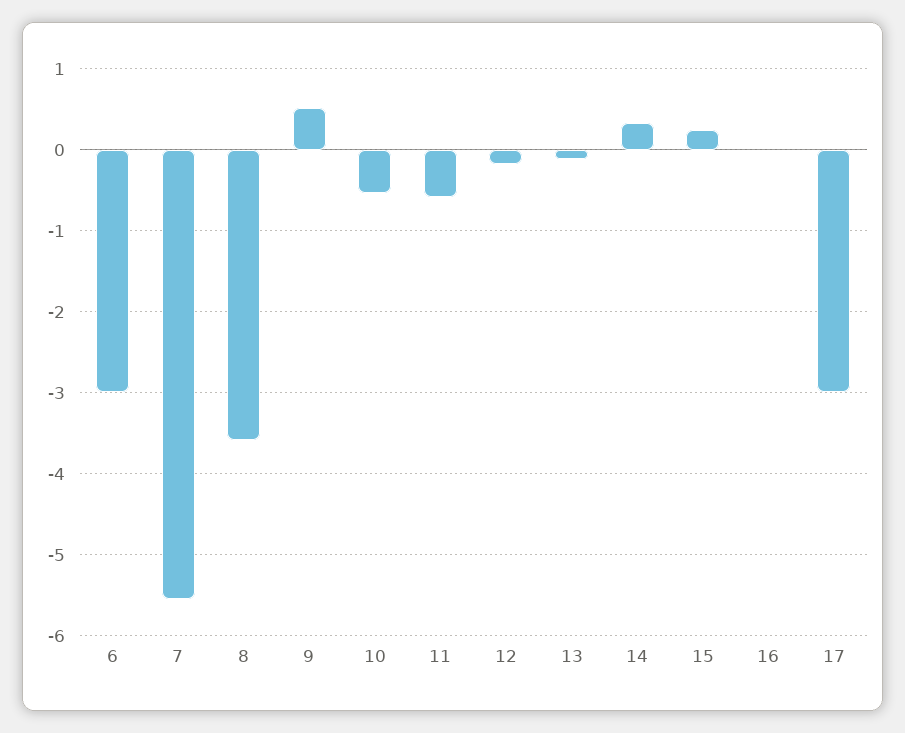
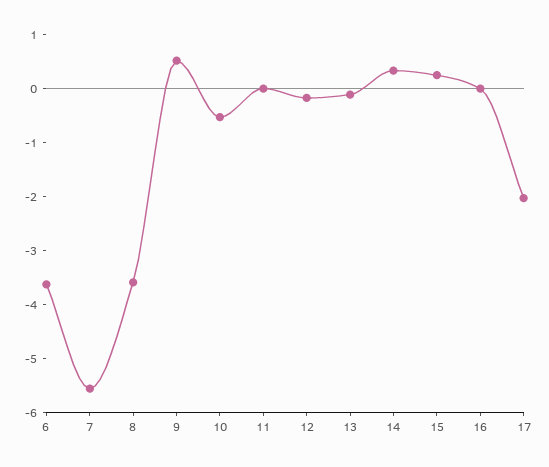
  {
-   "6": -3,
+   "6": -3.6,
    "7": -5.6,
    "8": -3.6,
    "9": 0.5,
    "10": -0.5,
-   "11": -0.6,
+   "11": 0,
    "12": -0.2,
    "13": -0.1,
    "14": 0.3,
    "15": 0.2,
    "16": 0,
-   "17": -3
+   "17": -2
  }

